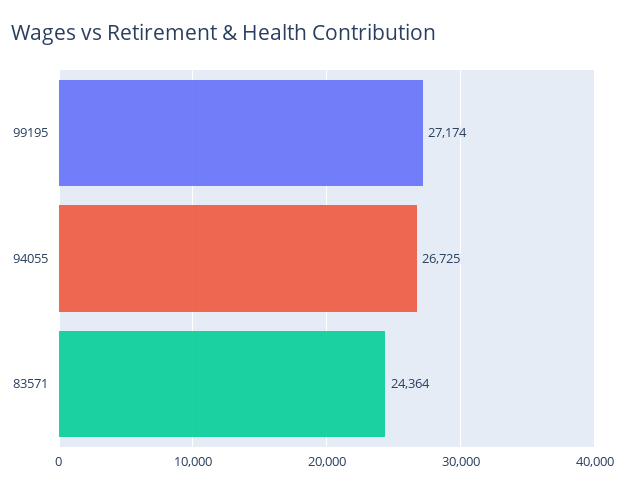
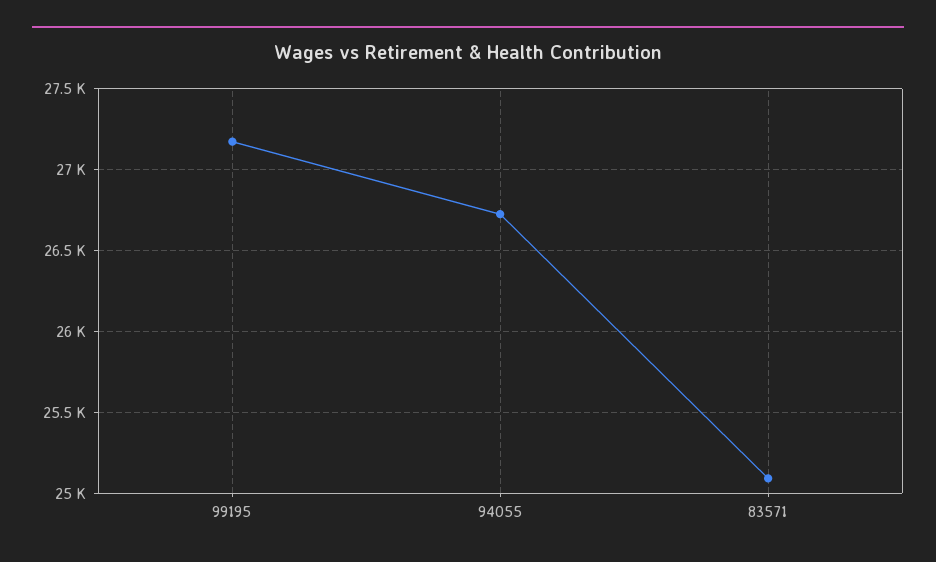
  {
    "99195": 27174,
    "94055": 26725,
-   "83571": 24364
+   "83571": 25100
  }

